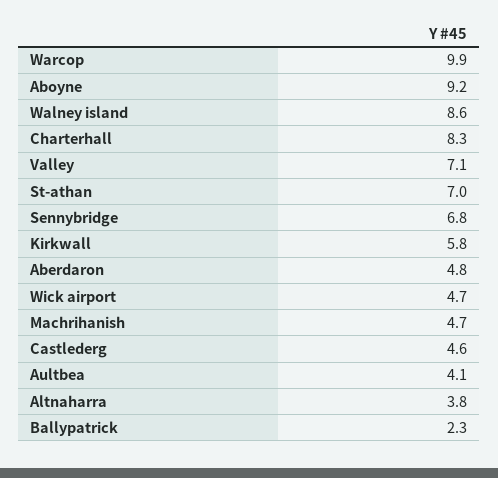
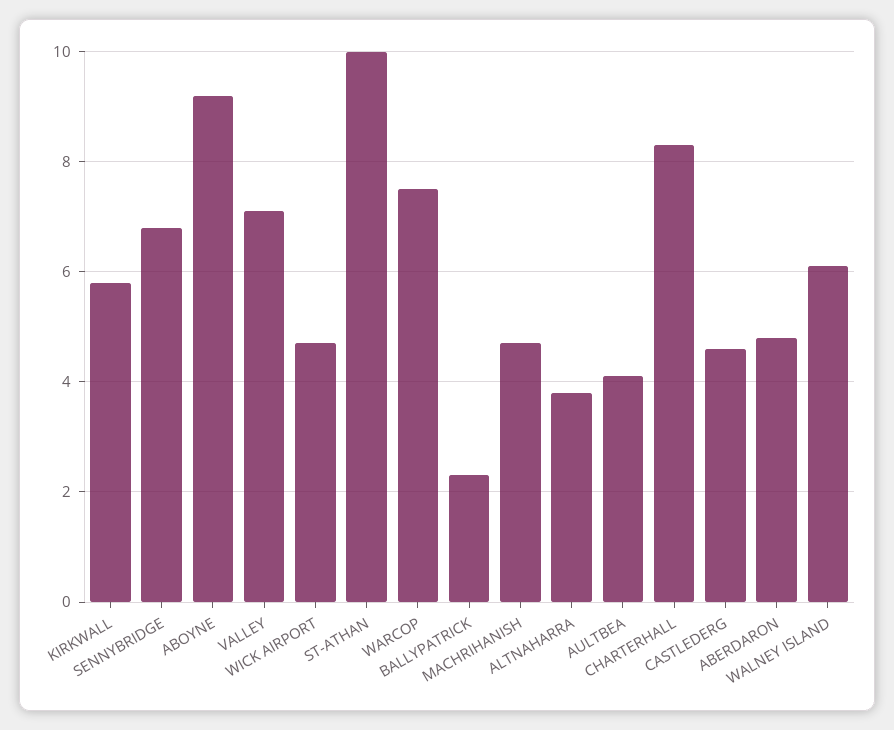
  {
-   "Warcop": 9.9,
+   "Warcop": 7.5,
    "Aboyne": 9.2,
-   "Walney island": 8.6,
+   "Walney island": 6,
    "Charterhall": 8.3,
    "Valley": 7.1,
-   "St-athan": 7,
+   "St-athan": 10,
    "Sennybridge": 6.8,
    "Kirkwall": 5.8,
    "Aberdaron": 4.8,
    "Wick airport": 4.7,
    "Machrihanish": 4.7,
    "Castlederg": 4.6,
    "Aultbea": 4.1,
    "Altnaharra": 3.8,
    "Ballypatrick": 2.3
  }

